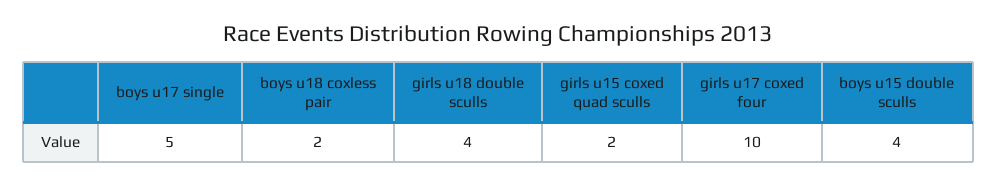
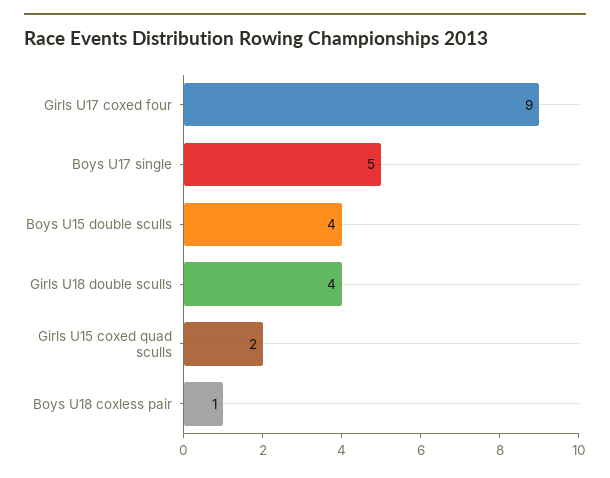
  {
    "boys u17 single": 5,
-   "boys u18 coxless pair": 2,
+   "boys u18 coxless pair": 1,
    "girls u18 double sculls": 4,
    "girls u15 coxed quad sculls": 2,
-   "girls u17 coxed four": 10,
+   "girls u17 coxed four": 9,
    "boys u15 double sculls": 4
  }

